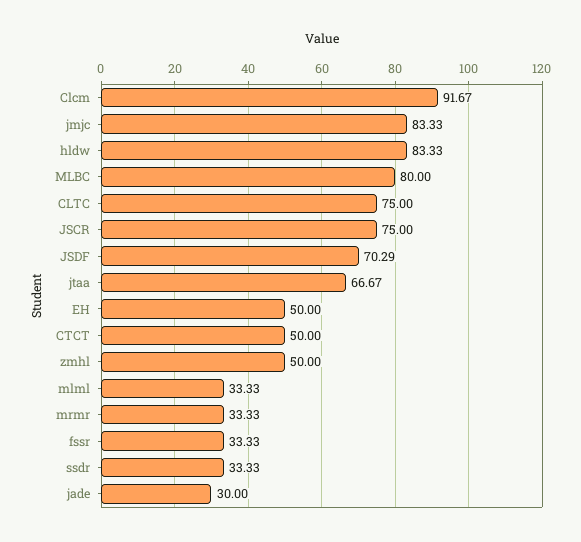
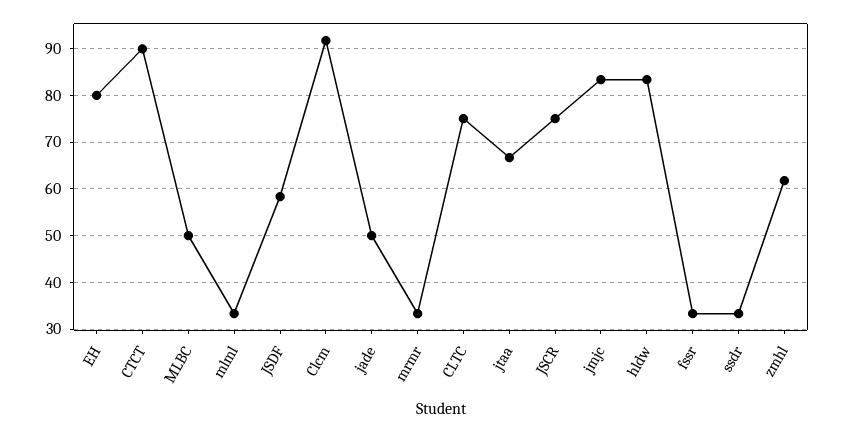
  {
    "Clcm": 91.67,
    "jmjc": 83.33,
    "hldw": 83.33,
-   "MLBC": 80,
+   "MLBC": 50,
    "CLTC": 75,
    "JSCR": 75,
-   "JSDF": 70.29,
+   "JSDF": 58,
    "jtaa": 66.67,
-   "EH": 50,
+   "EH": 80,
-   "CTCT": 50,
+   "CTCT": 90,
-   "zmhl": 50,
+   "zmhl": 62,
    "mlml": 33.33,
    "mrmr": 33.33,
    "fssr": 33.33,
    "ssdr": 33.33,
-   "jade": 30
+   "jade": 50
  }

